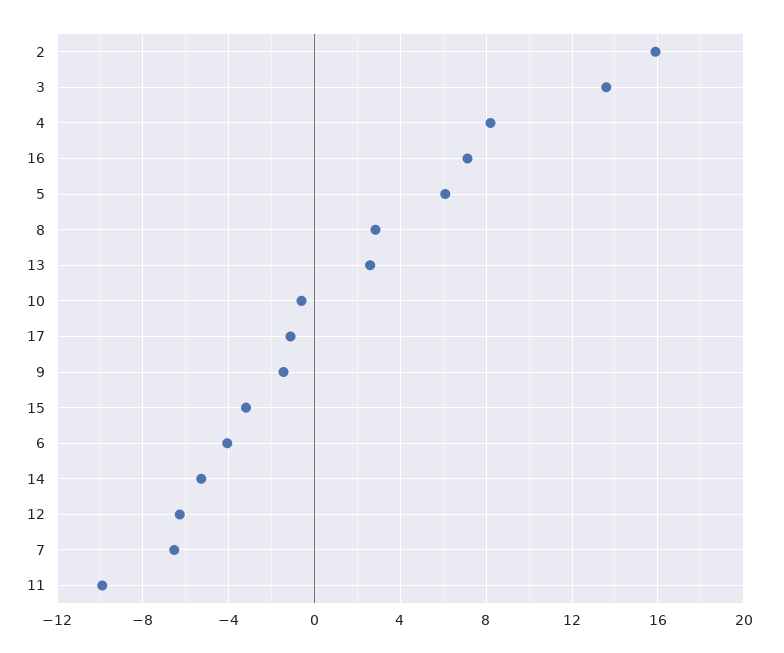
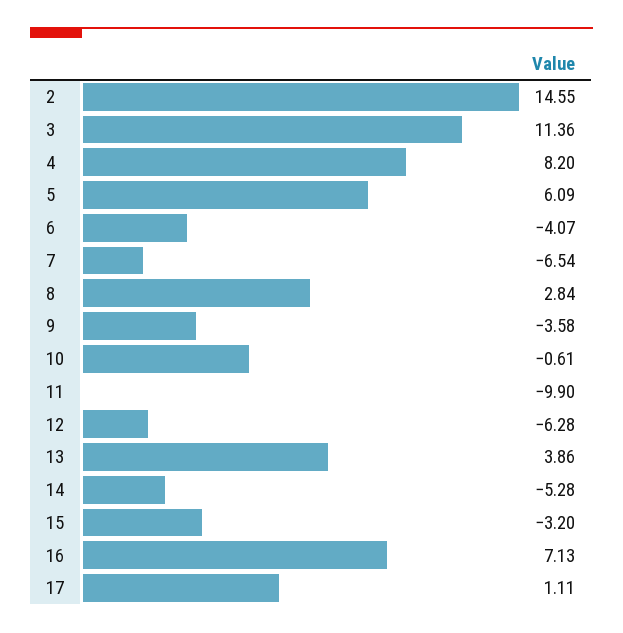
  {
-   "2": 16,
+   "2": 14.55,
-   "3": 13.5,
+   "3": 11.36,
    "4": 8.2,
    "16": 7.13,
    "5": 6.09,
    "8": 2.84,
-   "13": 2.5,
+   "13": 3.86,
    "10": -0.61,
-   "17": -1,
+   "17": 1.11,
-   "9": -1.5,
+   "9": -3.58,
    "15": -3.2,
    "6": -4.07,
    "14": -5.28,
    "12": -6.28,
    "7": -6.54,
    "11": -9.9
  }

